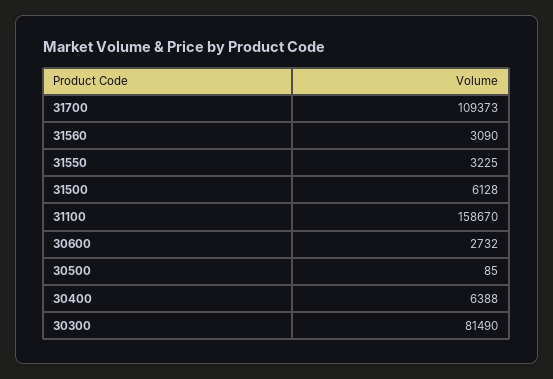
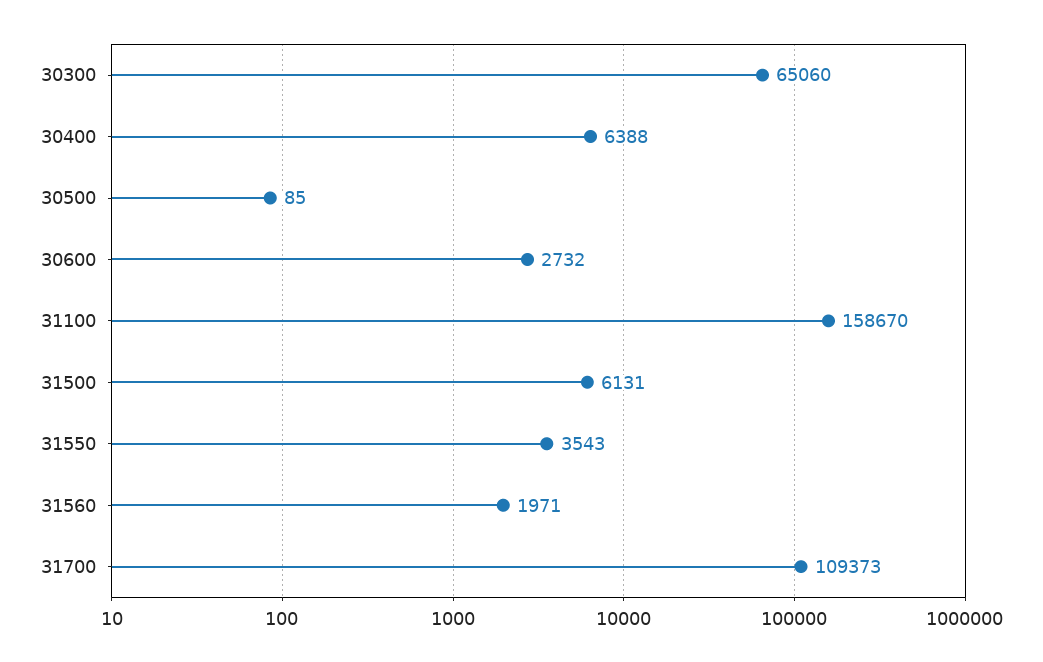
  {
    "31700": 109373,
-   "31560": 3090,
+   "31560": 1971,
-   "31550": 3225,
+   "31550": 3543,
-   "31500": 6128,
+   "31500": 6131,
    "31100": 158670,
    "30600": 2732,
    "30500": 85,
    "30400": 6388,
-   "30300": 81490
+   "30300": 65060
  }

